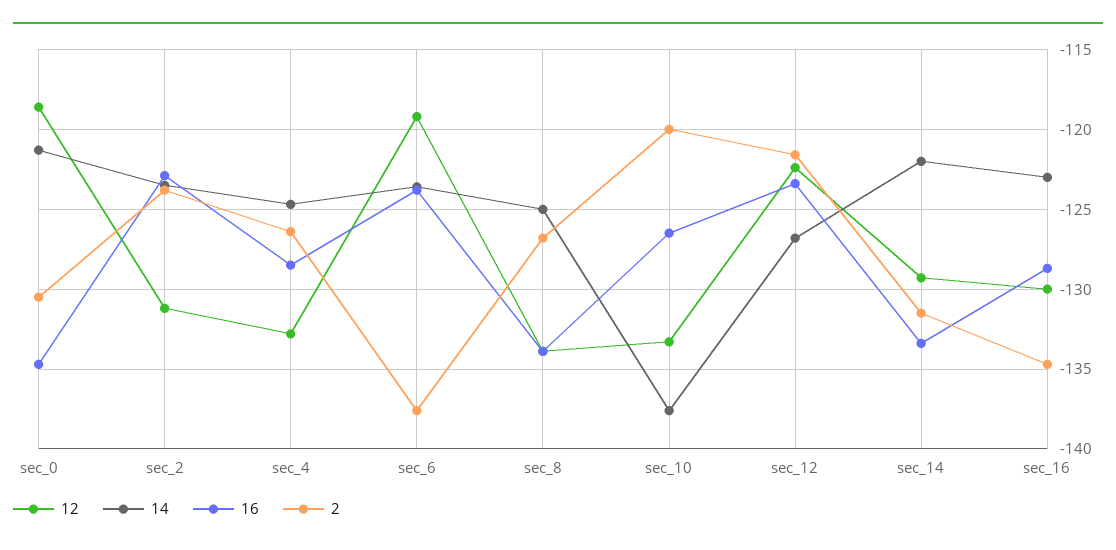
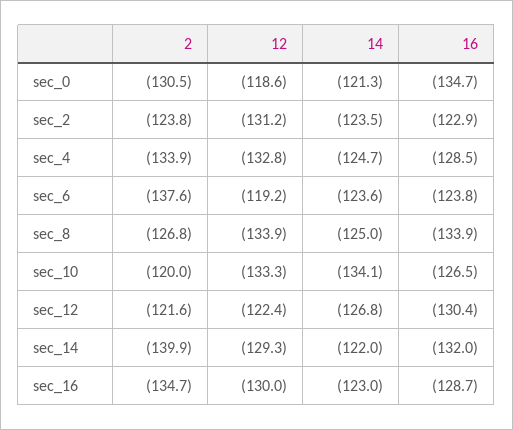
  {
    "12": {
      "sec_0": -118.6,
      "sec_2": -131.2,
      "sec_4": -132.8,
      "sec_6": -119.2,
      "sec_8": -133.9,
      "sec_10": -133.3,
      "sec_12": -122.4,
      "sec_14": -129.3,
      "sec_16": -130
    },
    "14": {
      "sec_0": -121.3,
      "sec_2": -123.5,
      "sec_4": -124.7,
      "sec_6": -123.6,
      "sec_8": -125,
-     "sec_10": -137.5,
+     "sec_10": -134.1,
      "sec_12": -126.8,
      "sec_14": -122,
      "sec_16": -123
    },
    "16": {
      "sec_0": -134.7,
      "sec_2": -122.9,
      "sec_4": -128.5,
      "sec_6": -123.8,
      "sec_8": -133.9,
      "sec_10": -126.5,
-     "sec_12": -123.5,
+     "sec_12": -130.4,
-     "sec_14": -133.5,
+     "sec_14": -132,
      "sec_16": -128.7
    },
    "2": {
      "sec_0": -130.5,
      "sec_2": -123.8,
-     "sec_4": -126.5,
+     "sec_4": -133.9,
      "sec_6": -137.6,
      "sec_8": -126.8,
      "sec_10": -120,
      "sec_12": -121.6,
-     "sec_14": -131.5,
+     "sec_14": -139.9,
      "sec_16": -134.7
    }
  }

